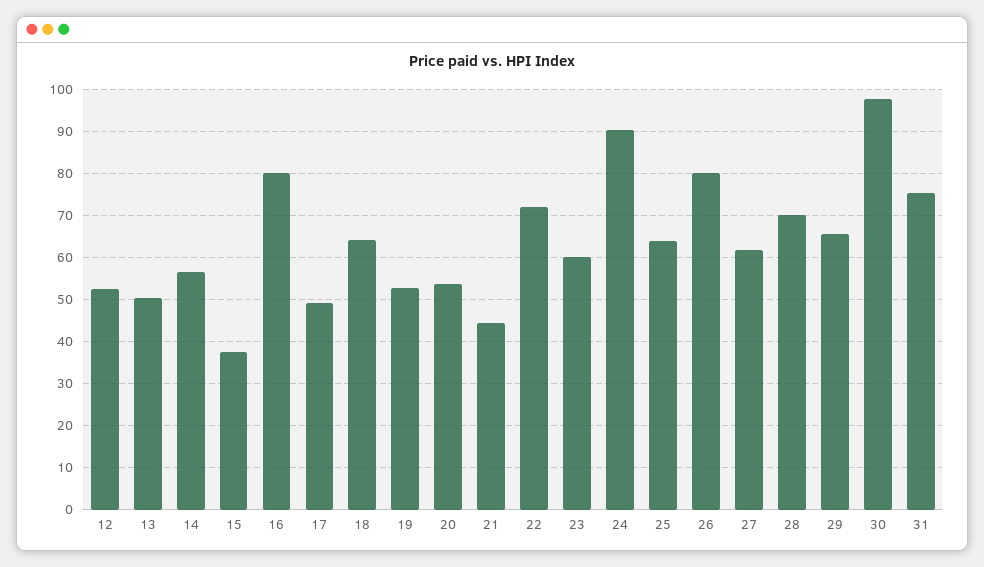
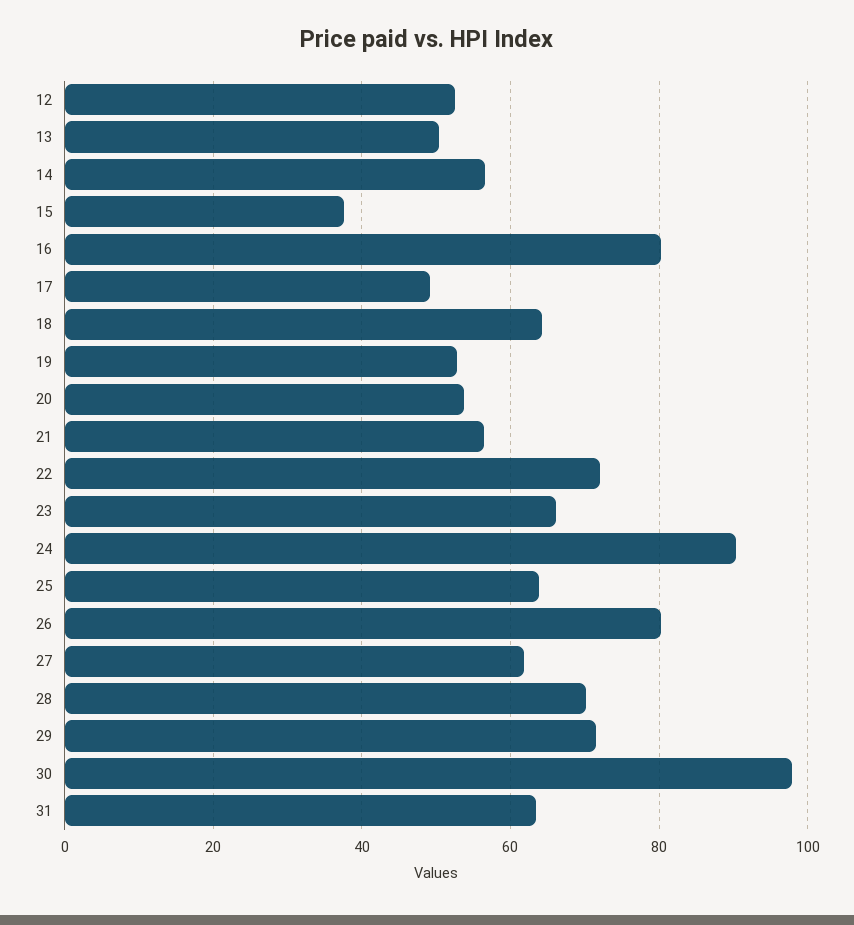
  {
    "12": 52,
    "13": 50,
    "14": 56,
    "15": 38,
    "16": 80,
    "17": 50,
    "18": 64,
    "19": 52,
    "20": 54,
-   "21": 44,
+   "21": 56,
    "22": 72,
-   "23": 60,
+   "23": 66,
    "24": 90,
    "25": 64,
    "26": 80,
    "27": 62,
    "28": 70,
-   "29": 66,
+   "29": 72,
    "30": 98,
-   "31": 76
+   "31": 64
  }

